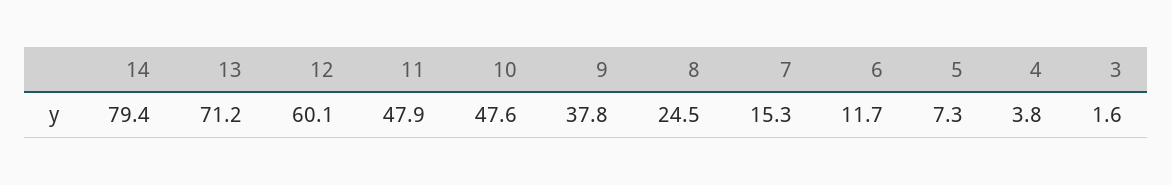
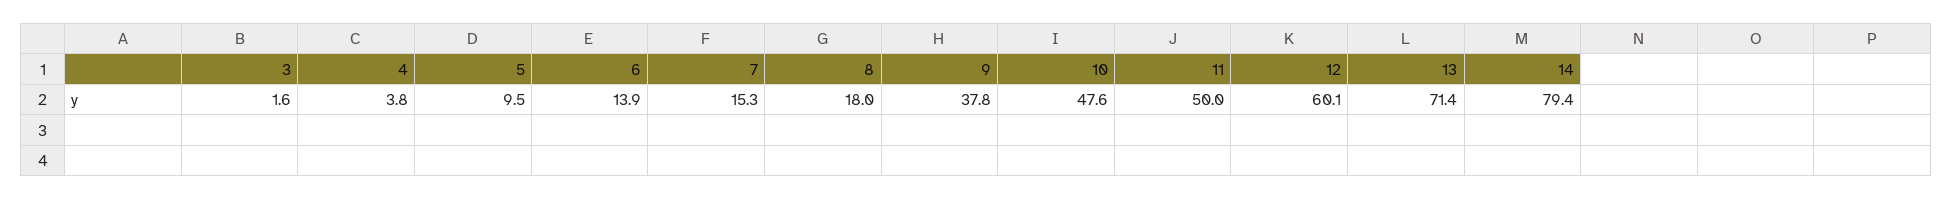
  {
    "14": 79.4,
-   "13": 71.2,
+   "13": 71.4,
    "12": 60.1,
-   "11": 47.9,
+   "11": 50,
    "10": 47.6,
    "9": 37.8,
-   "8": 24.5,
+   "8": 18,
    "7": 15.3,
-   "6": 11.7,
+   "6": 13.9,
-   "5": 7.3,
+   "5": 9.5,
    "4": 3.8,
    "3": 1.6
  }

